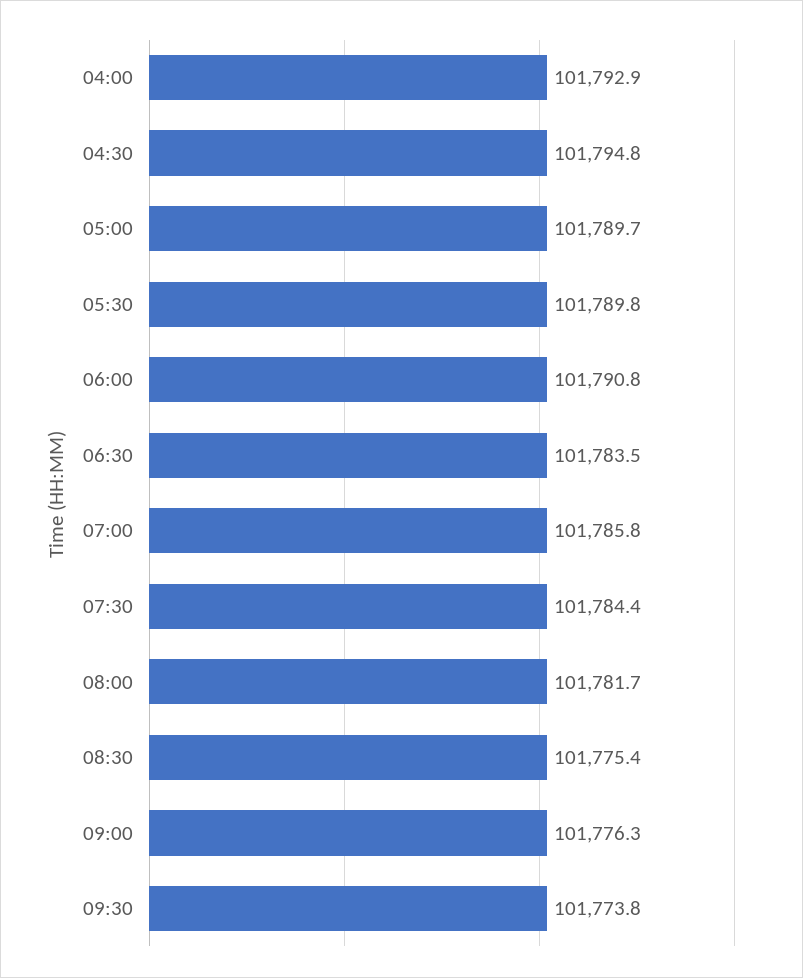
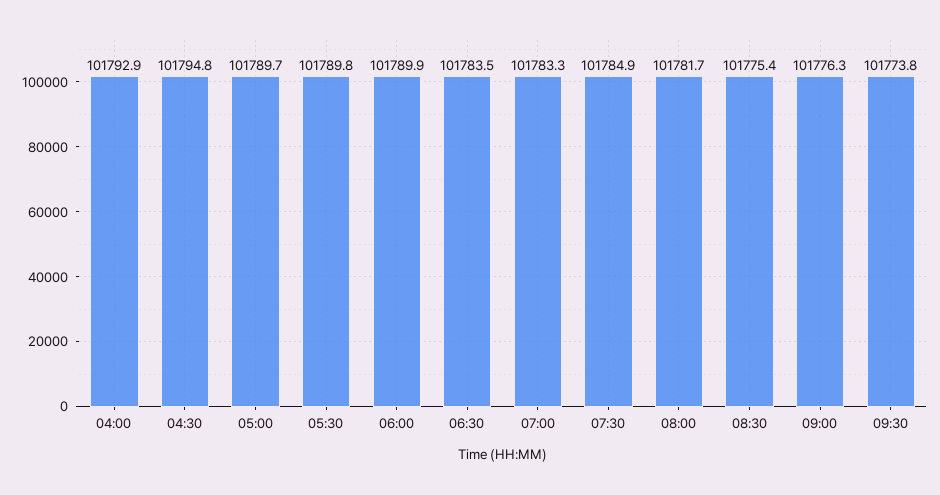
  {
    "04:00": 101792.9,
    "04:30": 101794.8,
    "05:00": 101789.7,
    "05:30": 101789.8,
-   "06:00": 101790.8,
+   "06:00": 101789.9,
    "06:30": 101783.5,
-   "07:00": 101785.8,
+   "07:00": 101783.3,
-   "07:30": 101784.4,
+   "07:30": 101784.9,
    "08:00": 101781.7,
    "08:30": 101775.4,
    "09:00": 101776.3,
    "09:30": 101773.8
  }

